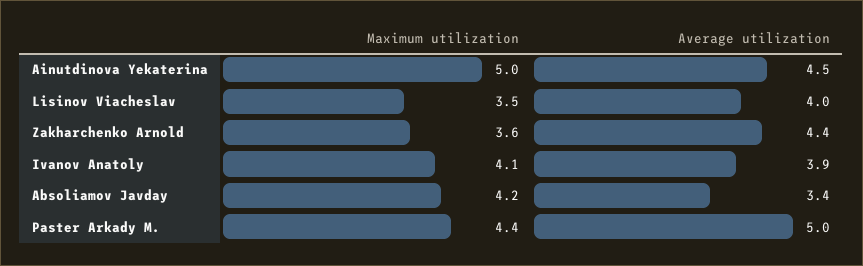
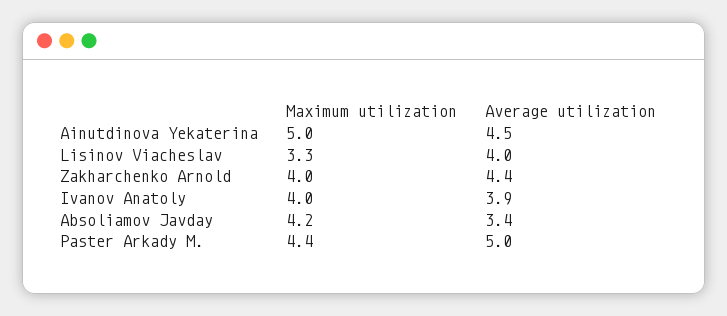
  {
    "Maximum utilization": {
      "Ainutdinova Yekaterina": 5,
-     "Lisinov Viacheslav": 3.5,
+     "Lisinov Viacheslav": 3.3,
-     "Zakharchenko Arnold": 3.6,
+     "Zakharchenko Arnold": 4,
-     "Ivanov Anatoly": 4.1,
+     "Ivanov Anatoly": 4,
      "Absoliamov Javday": 4.2,
      "Paster Arkady M.": 4.4
    },
    "Average utilization": {
      "Ainutdinova Yekaterina": 4.5,
      "Lisinov Viacheslav": 4,
      "Zakharchenko Arnold": 4.4,
      "Ivanov Anatoly": 3.9,
      "Absoliamov Javday": 3.4,
      "Paster Arkady M.": 5
    }
  }

